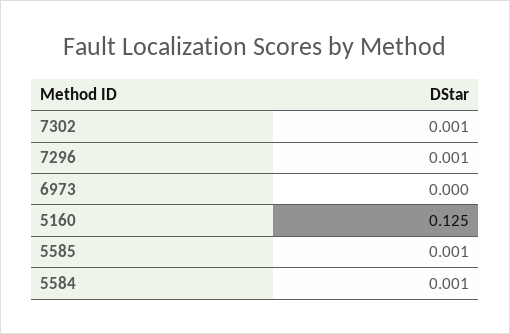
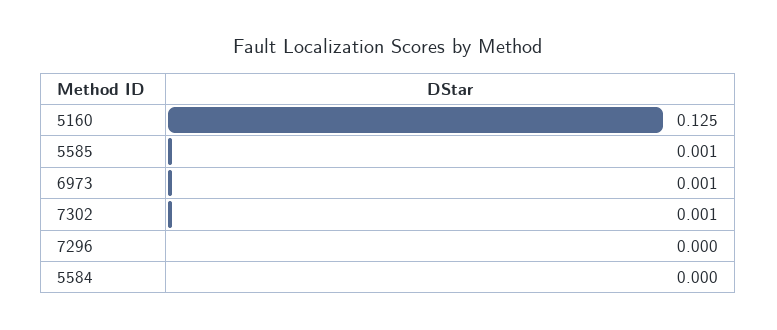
  {
    "7302": 0.001,
-   "7296": 0.001,
+   "7296": 0,
-   "6973": 0,
+   "6973": 0.001,
    "5160": 0.125,
    "5585": 0.001,
-   "5584": 0.001
+   "5584": 0
  }

